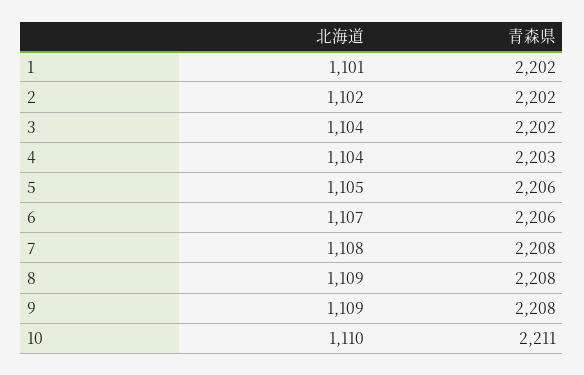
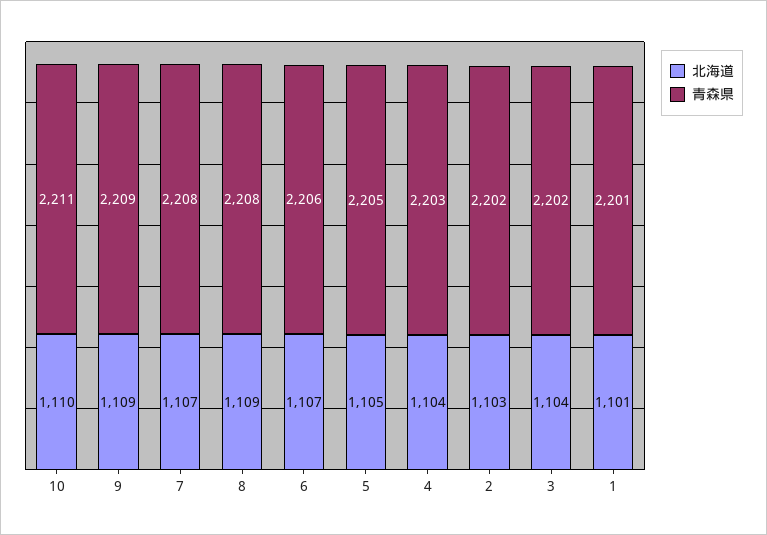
  {
    "北海道": {
      "1": 1101,
-     "2": 1102,
+     "2": 1103,
      "3": 1104,
      "4": 1104,
      "5": 1105,
      "6": 1107,
-     "7": 1108,
+     "7": 1107,
      "8": 1109,
      "9": 1109,
      "10": 1110
    },
    "青森県": {
-     "1": 2202,
+     "1": 2201,
      "2": 2202,
      "3": 2202,
      "4": 2203,
-     "5": 2206,
+     "5": 2205,
      "6": 2206,
      "7": 2208,
      "8": 2208,
-     "9": 2208,
+     "9": 2209,
      "10": 2211
    }
  }

